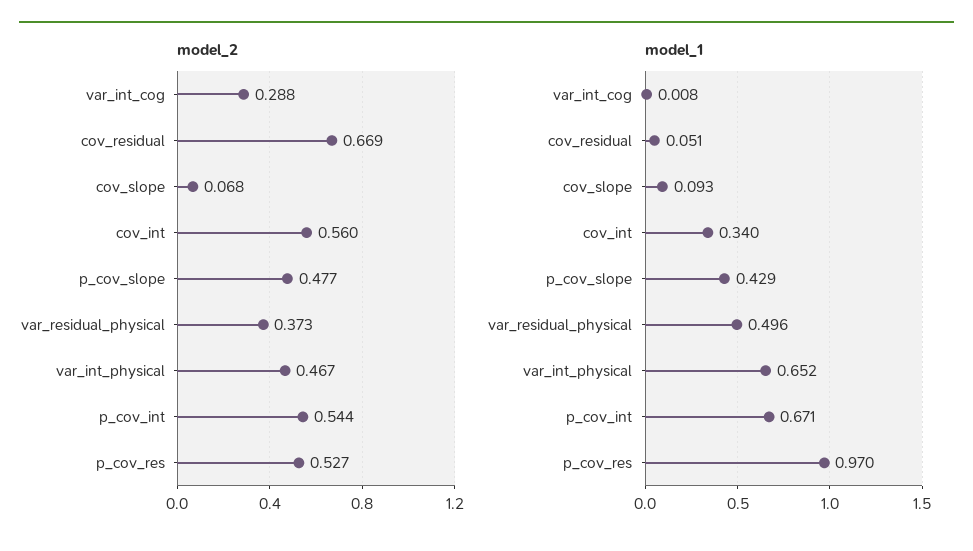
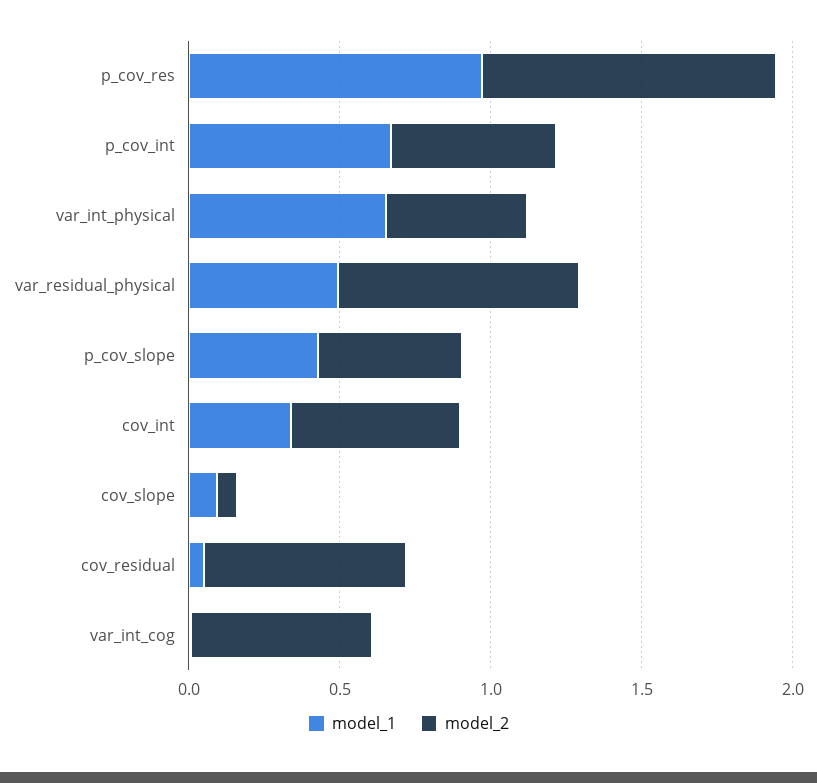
  {
    "model_2": {
-     "var_int_cog": 0.288,
+     "var_int_cog": 0.6,
      "cov_residual": 0.669,
      "cov_slope": 0.068,
      "cov_int": 0.56,
      "p_cov_slope": 0.477,
-     "var_residual_physical": 0.373,
+     "var_residual_physical": 0.8,
      "var_int_physical": 0.467,
      "p_cov_int": 0.544,
-     "p_cov_res": 0.527
+     "p_cov_res": 1
    },
    "model_1": {
      "var_int_cog": 0.008,
      "cov_residual": 0.051,
      "cov_slope": 0.093,
      "cov_int": 0.34,
      "p_cov_slope": 0.429,
      "var_residual_physical": 0.496,
      "var_int_physical": 0.652,
      "p_cov_int": 0.671,
      "p_cov_res": 0.97
    }
  }

